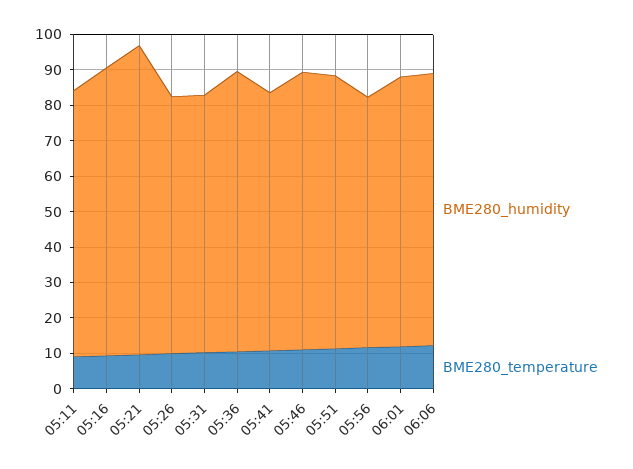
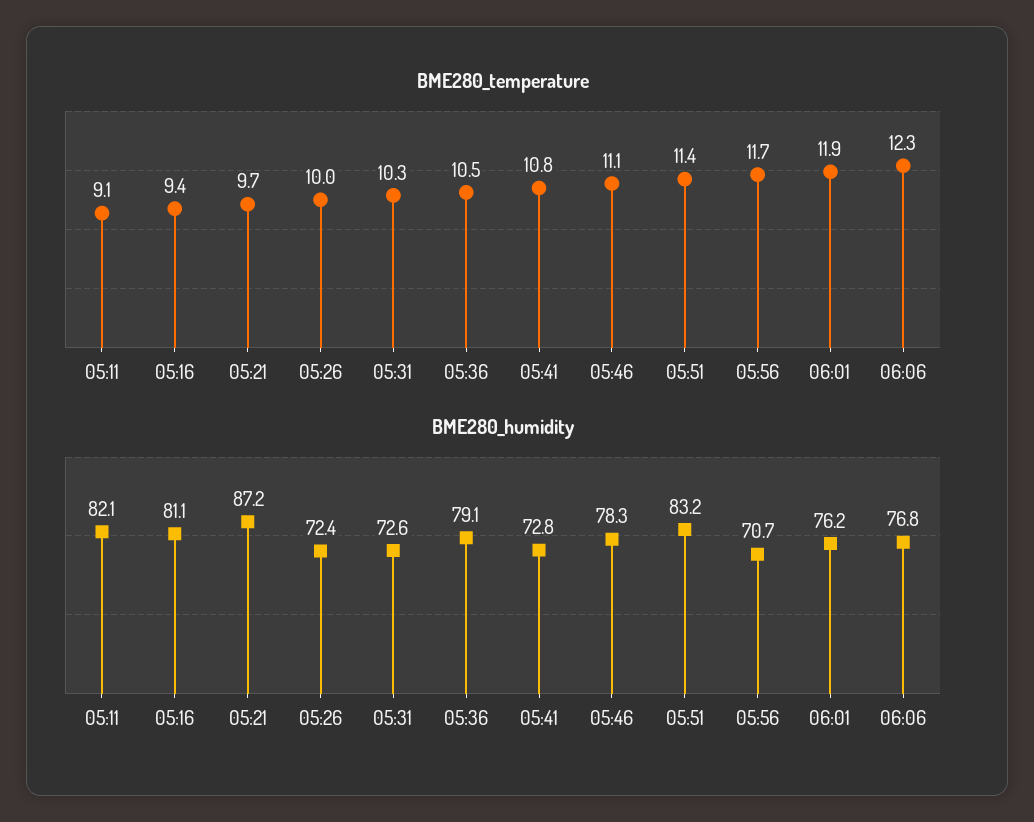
  {
    "BME280_humidity": {
-     "05:11": 75,
+     "05:11": 82.1,
      "05:16": 81.1,
      "05:21": 87.2,
      "05:26": 72.4,
      "05:31": 72.6,
      "05:36": 79.1,
      "05:41": 72.8,
      "05:46": 78.3,
-     "05:51": 77.5,
+     "05:51": 83.2,
      "05:56": 70.7,
      "06:01": 76.2,
      "06:06": 76.8
    },
    "BME280_temperature": {
      "05:11": 9.1,
      "05:16": 9.4,
      "05:21": 9.7,
      "05:26": 10,
      "05:31": 10.3,
      "05:36": 10.5,
      "05:41": 10.8,
      "05:46": 11.1,
      "05:51": 11.4,
      "05:56": 11.7,
      "06:01": 11.9,
      "06:06": 12.3
    }
  }

